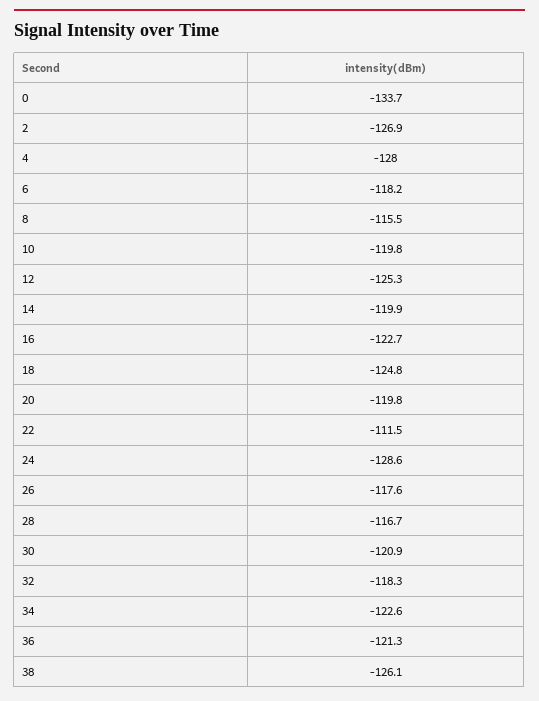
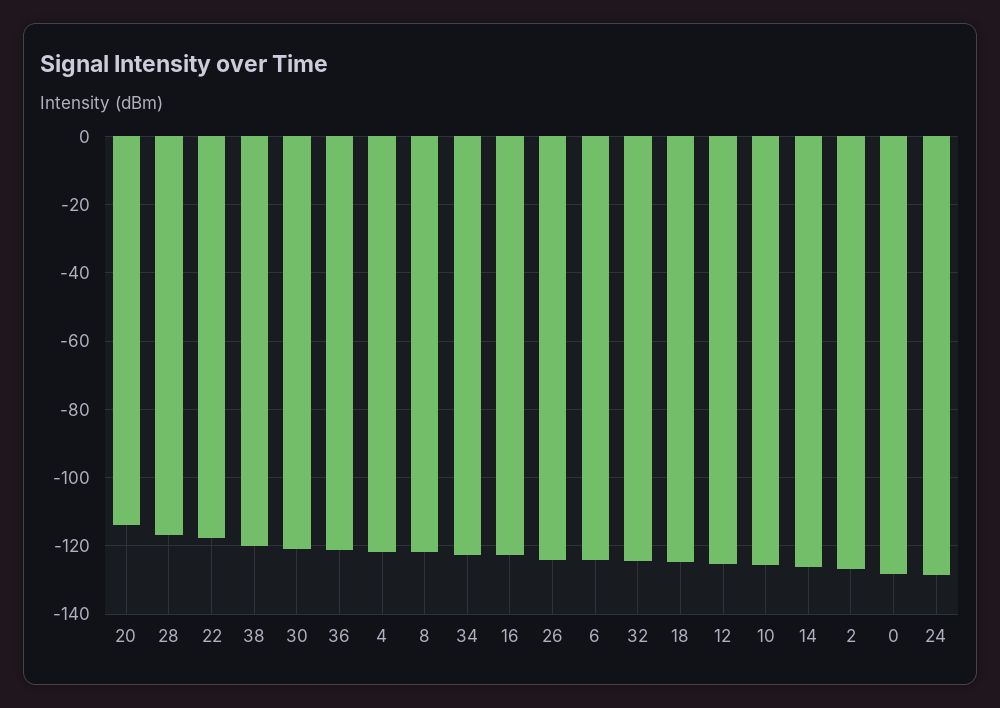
  {
-   "0": -133.7,
+   "0": -128,
    "2": -126.9,
-   "4": -128,
+   "4": -122,
-   "6": -118.2,
+   "6": -124,
-   "8": -115.5,
+   "8": -122,
-   "10": -119.8,
+   "10": -126,
    "12": -125.3,
-   "14": -119.9,
+   "14": -126,
    "16": -122.7,
    "18": -124.8,
-   "20": -119.8,
+   "20": -114,
-   "22": -111.5,
+   "22": -118,
    "24": -128.6,
-   "26": -117.6,
+   "26": -124,
    "28": -116.7,
    "30": -120.9,
-   "32": -118.3,
+   "32": -124,
    "34": -122.6,
    "36": -121.3,
-   "38": -126.1
+   "38": -120
  }

